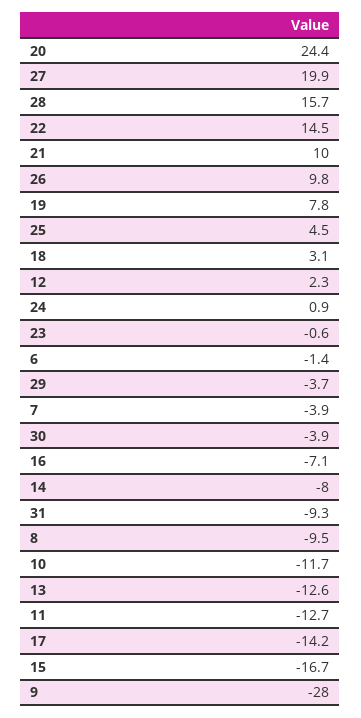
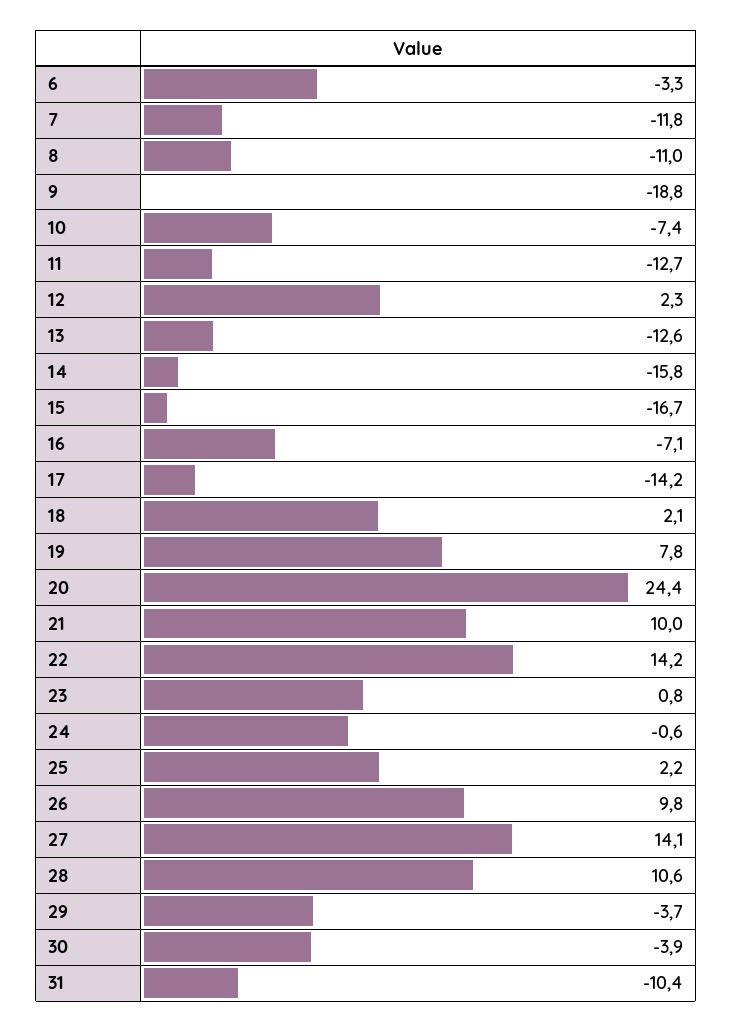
  {
    "20": 24.4,
-   "27": 19.9,
+   "27": 14.1,
-   "28": 15.7,
+   "28": 10.6,
-   "22": 14.5,
+   "22": 14.2,
    "21": 10,
    "26": 9.8,
    "19": 7.8,
-   "25": 4.5,
+   "25": 2.2,
-   "18": 3.1,
+   "18": 2.1,
    "12": 2.3,
-   "24": 0.9,
+   "24": -0.6,
-   "23": -0.6,
+   "23": 0.8,
-   "6": -1.4,
+   "6": -3.3,
    "29": -3.7,
-   "7": -3.9,
+   "7": -11.8,
    "30": -3.9,
    "16": -7.1,
-   "14": -8,
+   "14": -15.8,
-   "31": -9.3,
+   "31": -10.4,
-   "8": -9.5,
+   "8": -11,
-   "10": -11.7,
+   "10": -7.4,
    "13": -12.6,
    "11": -12.7,
    "17": -14.2,
    "15": -16.7,
-   "9": -28
+   "9": -18.8
  }

